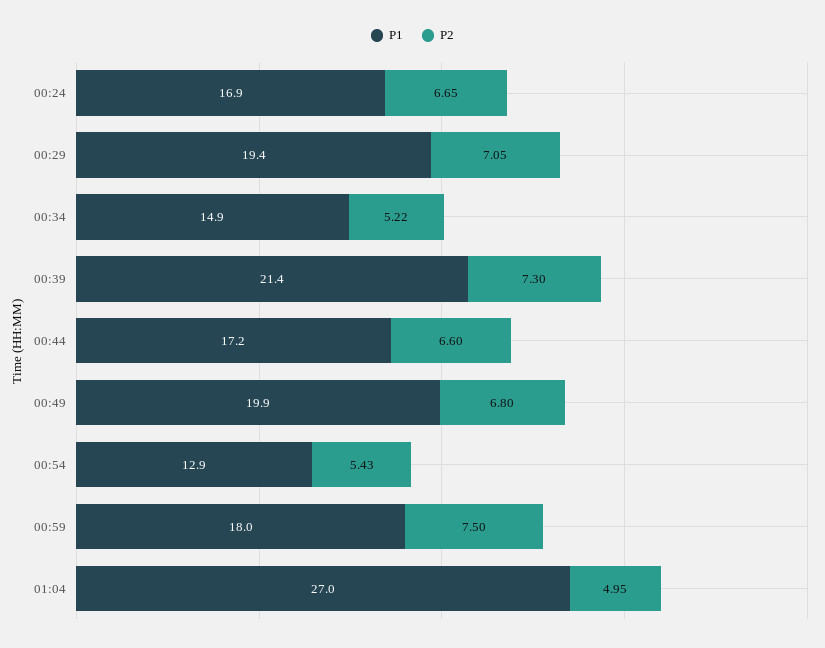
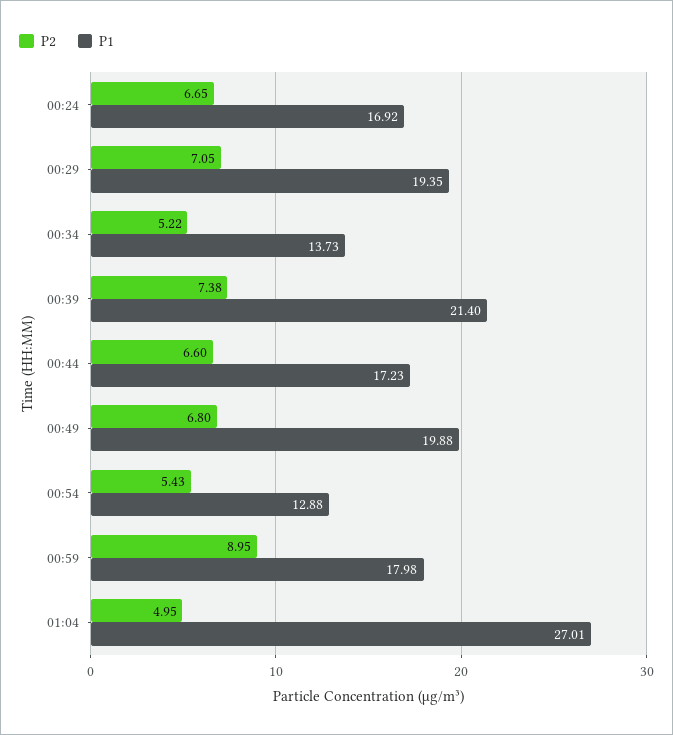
  {
    "P1": {
      "00:24": 16.92,
      "00:29": 19.35,
-     "00:34": 14.9,
+     "00:34": 13.73,
      "00:39": 21.4,
      "00:44": 17.23,
      "00:49": 19.88,
      "00:54": 12.88,
      "00:59": 17.98,
      "01:04": 27.01
    },
    "P2": {
      "00:24": 6.65,
      "00:29": 7.05,
      "00:34": 5.22,
-     "00:39": 7.3,
+     "00:39": 7.38,
      "00:44": 6.6,
      "00:49": 6.8,
      "00:54": 5.43,
-     "00:59": 7.5,
+     "00:59": 8.95,
      "01:04": 4.95
    }
  }

